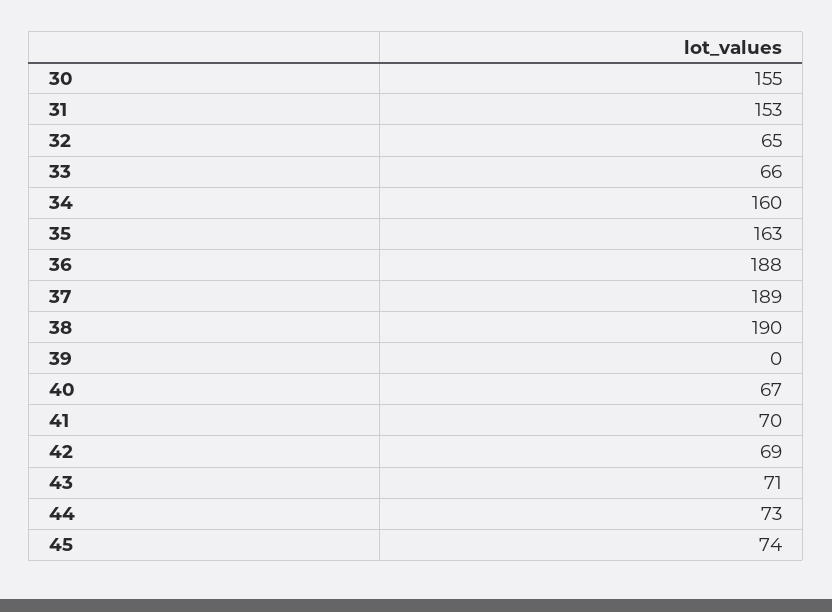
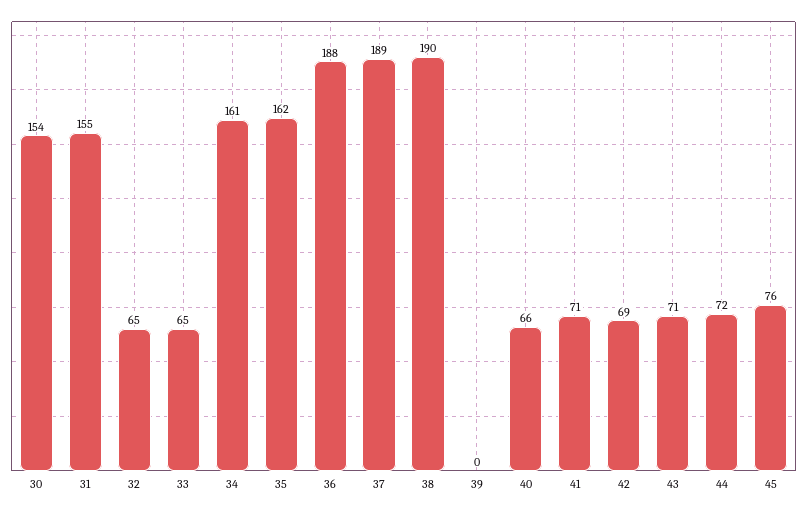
  {
-   "30": 155,
+   "30": 154,
-   "31": 153,
+   "31": 155,
    "32": 65,
-   "33": 66,
+   "33": 65,
-   "34": 160,
+   "34": 161,
-   "35": 163,
+   "35": 162,
    "36": 188,
    "37": 189,
    "38": 190,
    "39": 0,
-   "40": 67,
+   "40": 66,
-   "41": 70,
+   "41": 71,
    "42": 69,
    "43": 71,
-   "44": 73,
+   "44": 72,
-   "45": 74
+   "45": 76
  }

